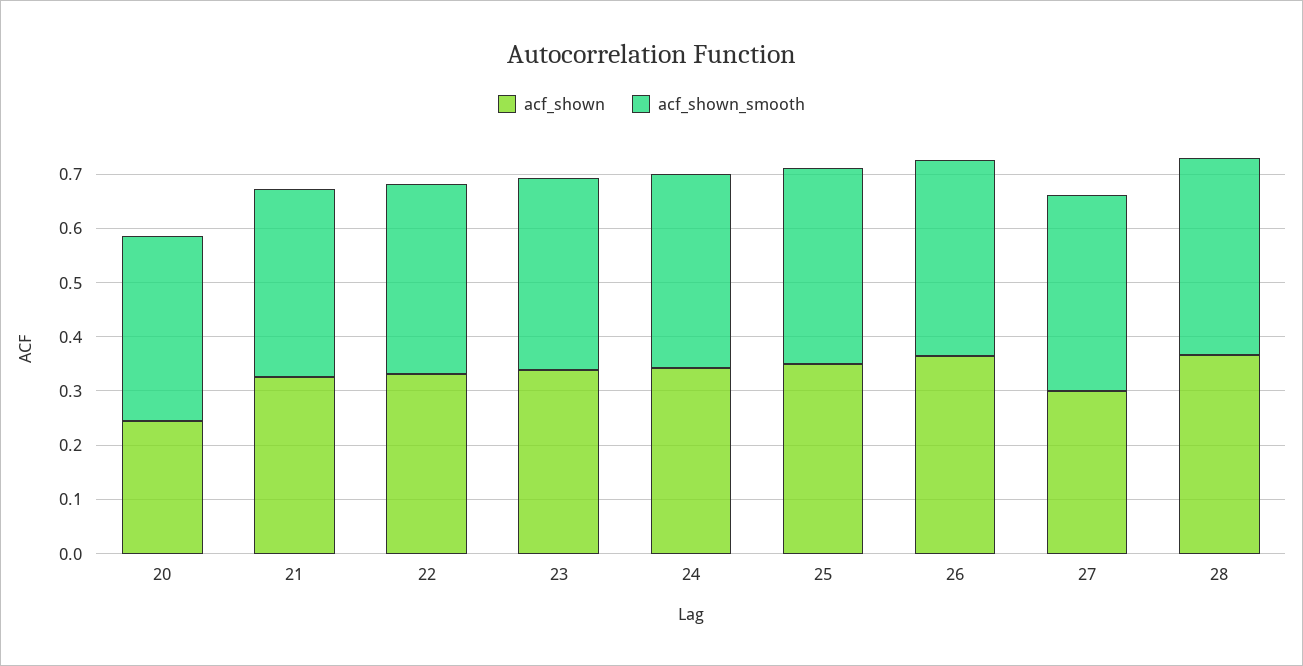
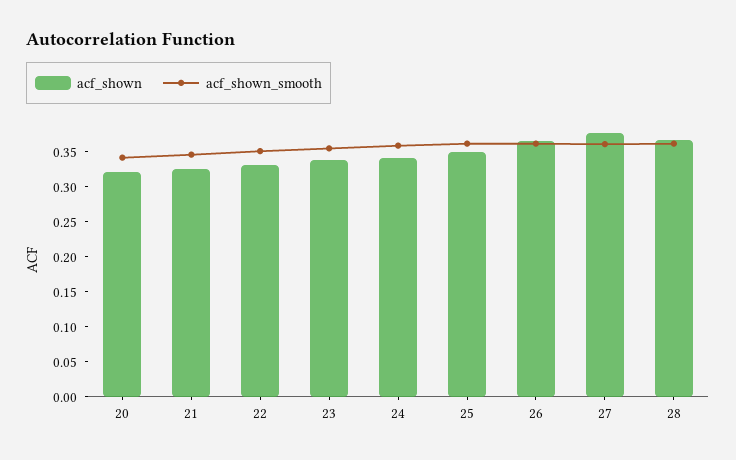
  {
    "acf_shown": {
-     "20": 0.24,
+     "20": 0.325,
      "21": 0.32,
      "22": 0.34,
      "23": 0.34,
      "24": 0.34,
      "25": 0.36,
      "26": 0.36,
-     "27": 0.3,
+     "27": 0.375,
      "28": 0.36
    },
    "acf_shown_smooth": {
      "20": 0.34,
      "21": 0.34,
      "22": 0.36,
      "23": 0.36,
      "24": 0.36,
      "25": 0.36,
      "26": 0.36,
      "27": 0.36,
      "28": 0.36
    }
  }

